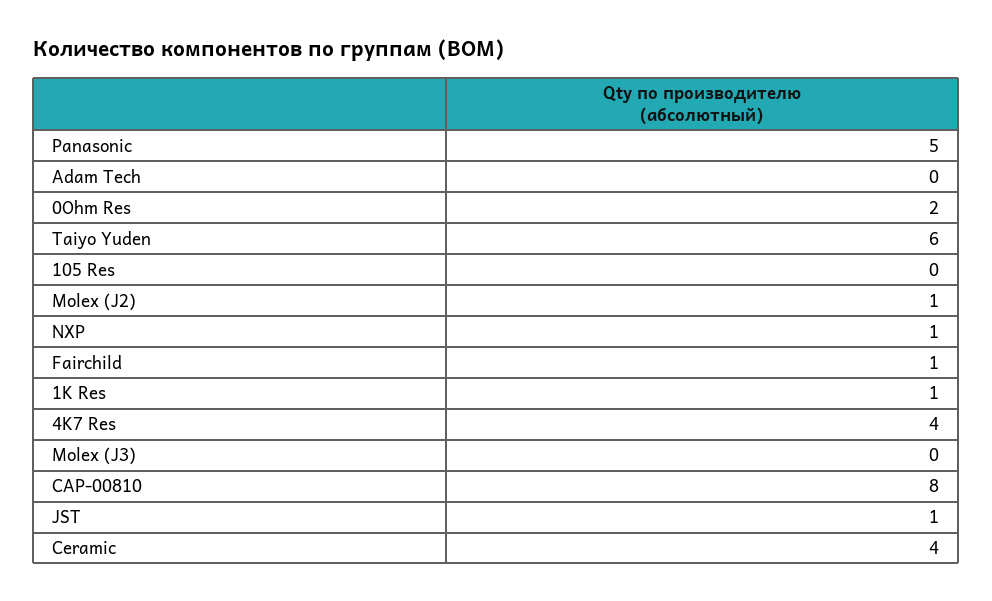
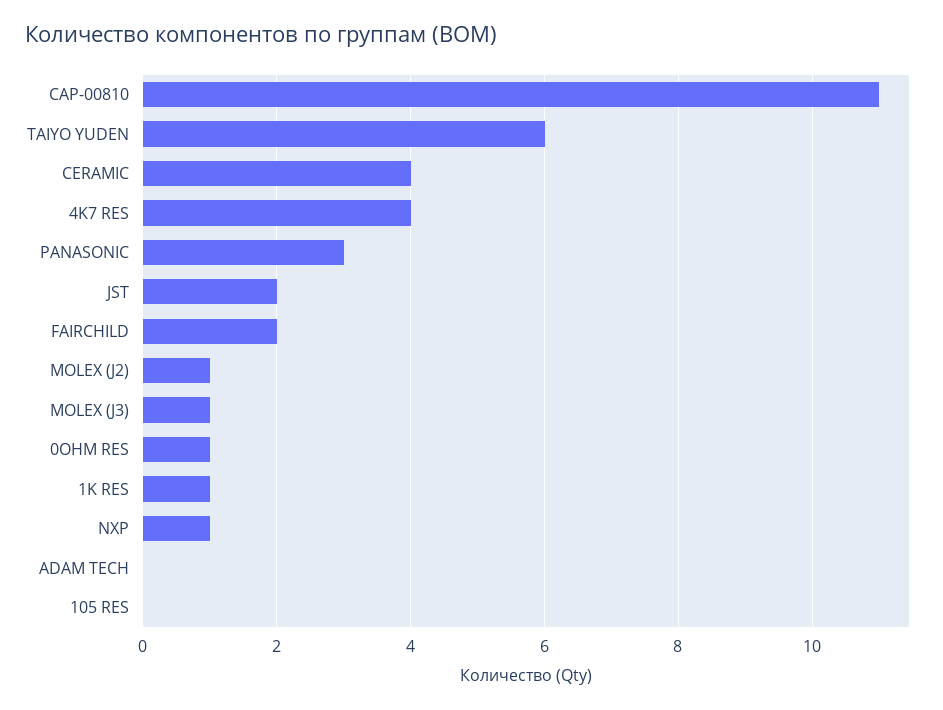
  {
-   "Panasonic": 5,
+   "Panasonic": 3,
    "Adam Tech": 0,
-   "0Ohm Res": 2,
+   "0Ohm Res": 1,
    "Taiyo Yuden": 6,
    "105 Res": 0,
    "Molex (J2)": 1,
    "NXP": 1,
-   "Fairchild": 1,
+   "Fairchild": 2,
    "1K Res": 1,
    "4K7 Res": 4,
-   "Molex (J3)": 0,
+   "Molex (J3)": 1,
-   "CAP-00810": 8,
+   "CAP-00810": 11,
-   "JST": 1,
+   "JST": 2,
    "Ceramic": 4
  }

